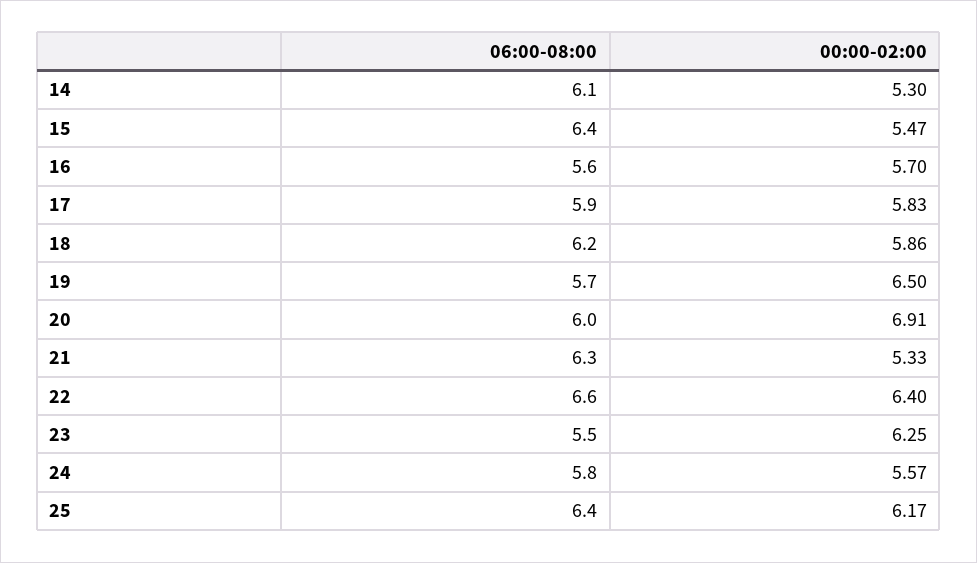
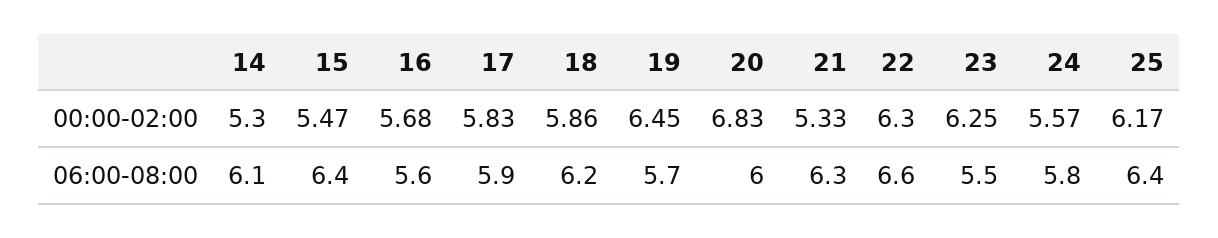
  {
    "06:00-08:00": {
      "14": 6.1,
      "15": 6.4,
      "16": 5.6,
      "17": 5.9,
      "18": 6.2,
      "19": 5.7,
      "20": 6,
      "21": 6.3,
      "22": 6.6,
      "23": 5.5,
      "24": 5.8,
      "25": 6.4
    },
    "00:00-02:00": {
      "14": 5.3,
      "15": 5.47,
-     "16": 5.7,
+     "16": 5.68,
      "17": 5.83,
      "18": 5.86,
-     "19": 6.5,
+     "19": 6.45,
-     "20": 6.91,
+     "20": 6.83,
      "21": 5.33,
-     "22": 6.4,
+     "22": 6.3,
      "23": 6.25,
      "24": 5.57,
      "25": 6.17
    }
  }

